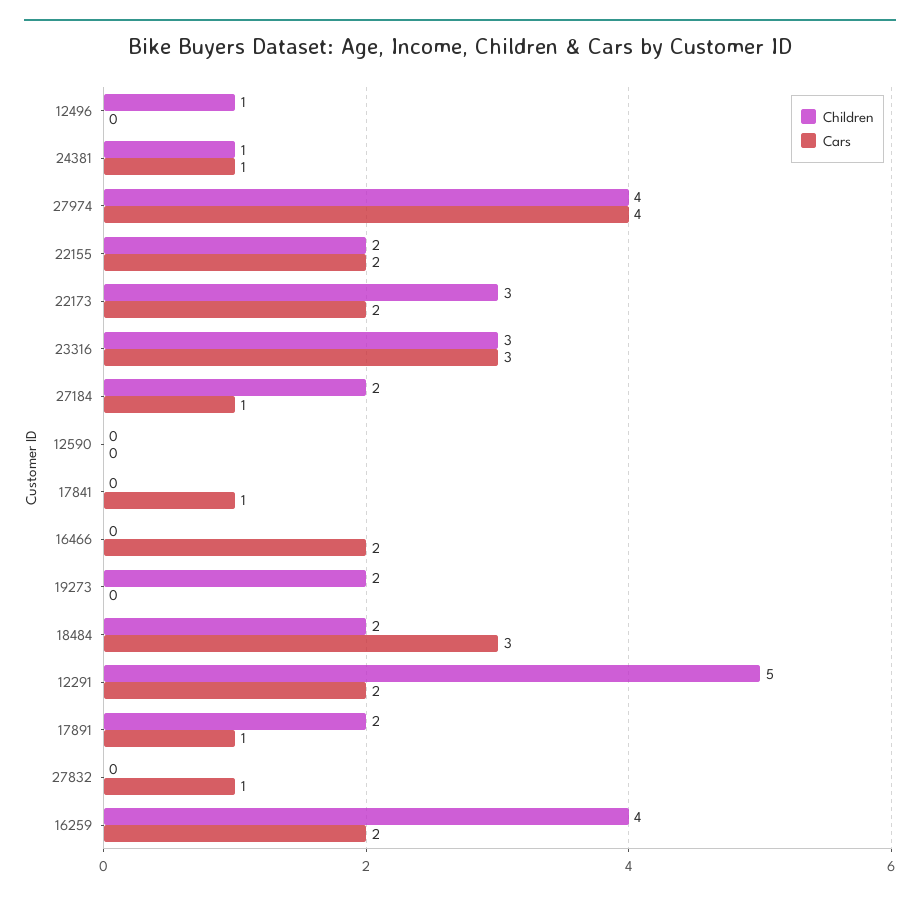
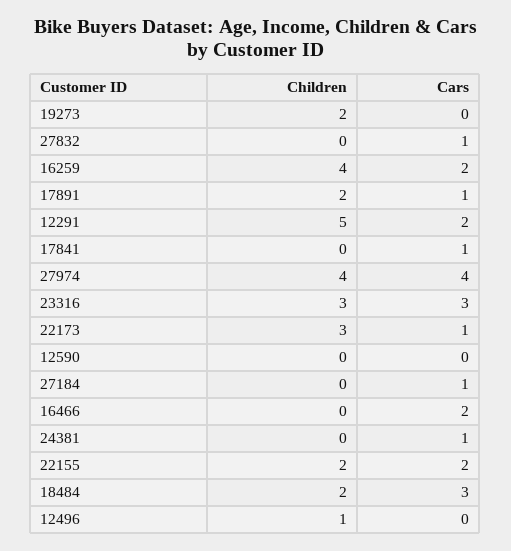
  {
    "Children": {
      "12496": 1,
-     "24381": 1,
+     "24381": 0,
      "27974": 4,
      "22155": 2,
      "22173": 3,
      "23316": 3,
-     "27184": 2,
+     "27184": 0,
      "12590": 0,
      "17841": 0,
      "16466": 0,
      "19273": 2,
      "18484": 2,
      "12291": 5,
      "17891": 2,
      "27832": 0,
      "16259": 4
    },
    "Cars": {
      "12496": 0,
      "24381": 1,
      "27974": 4,
      "22155": 2,
-     "22173": 2,
+     "22173": 1,
      "23316": 3,
      "27184": 1,
      "12590": 0,
      "17841": 1,
      "16466": 2,
      "19273": 0,
      "18484": 3,
      "12291": 2,
      "17891": 1,
      "27832": 1,
      "16259": 2
    }
  }

